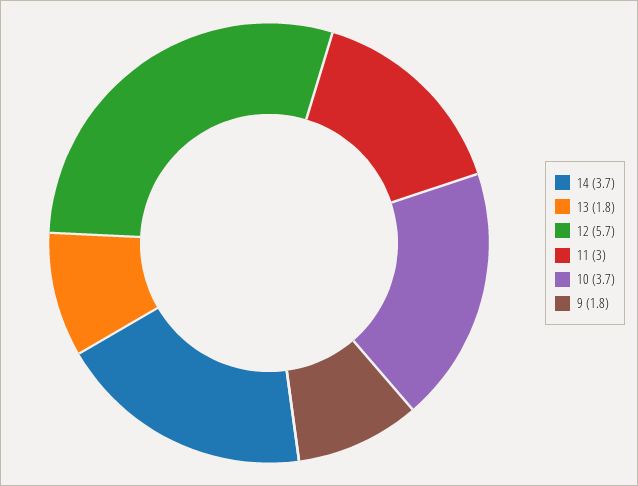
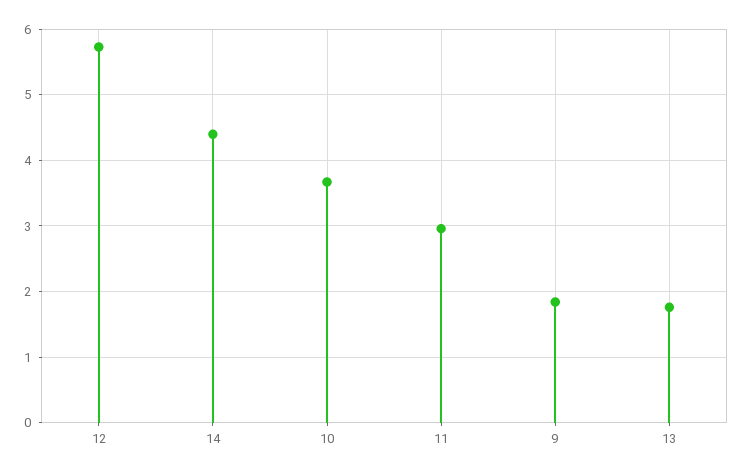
  {
-   "14": 3.7,
+   "14": 4.4,
    "13": 1.8,
    "12": 5.7,
    "11": 3,
    "10": 3.7,
    "9": 1.8
  }

